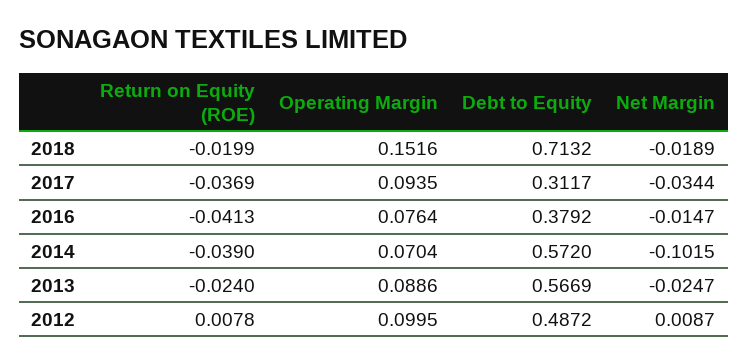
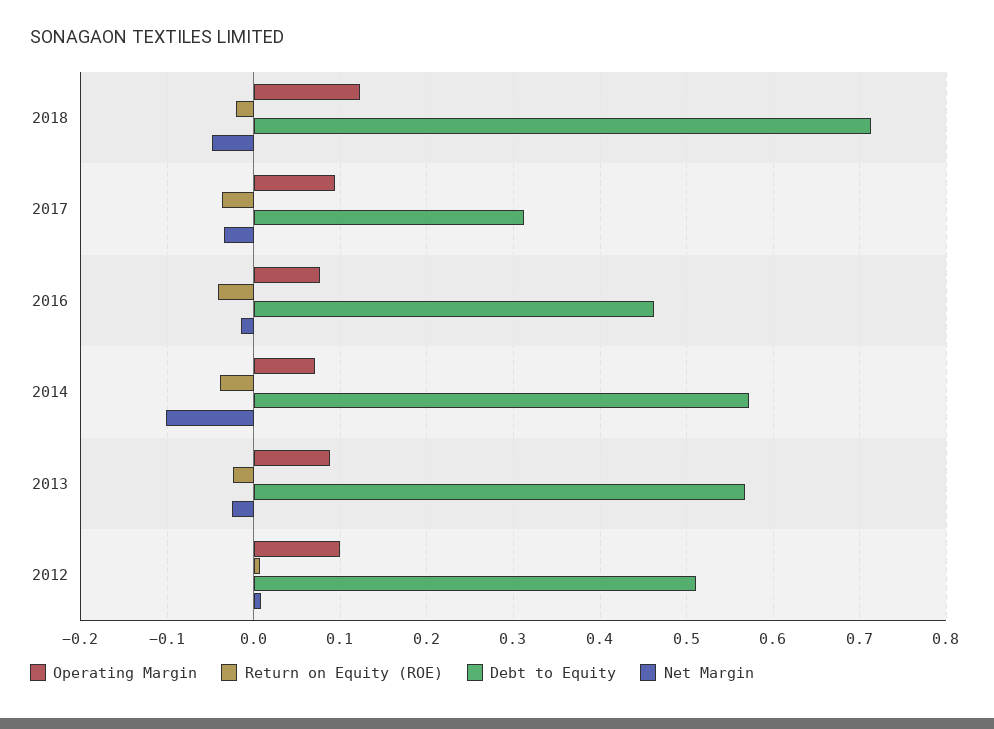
  {
    "Return on Equity (ROE)": {
      "2018": -0.0199,
      "2017": -0.0369,
      "2016": -0.0413,
      "2014": -0.039,
      "2013": -0.024,
      "2012": 0.0078
    },
    "Operating Margin": {
-     "2018": 0.1516,
+     "2018": 0.12,
      "2017": 0.0935,
      "2016": 0.0764,
      "2014": 0.0704,
      "2013": 0.0886,
      "2012": 0.0995
    },
    "Debt to Equity": {
      "2018": 0.7132,
      "2017": 0.3117,
-     "2016": 0.3792,
+     "2016": 0.46,
      "2014": 0.572,
      "2013": 0.5669,
-     "2012": 0.4872
+     "2012": 0.51
    },
    "Net Margin": {
-     "2018": -0.0189,
+     "2018": -0.05,
      "2017": -0.0344,
      "2016": -0.0147,
      "2014": -0.1015,
      "2013": -0.0247,
      "2012": 0.0087
    }
  }

